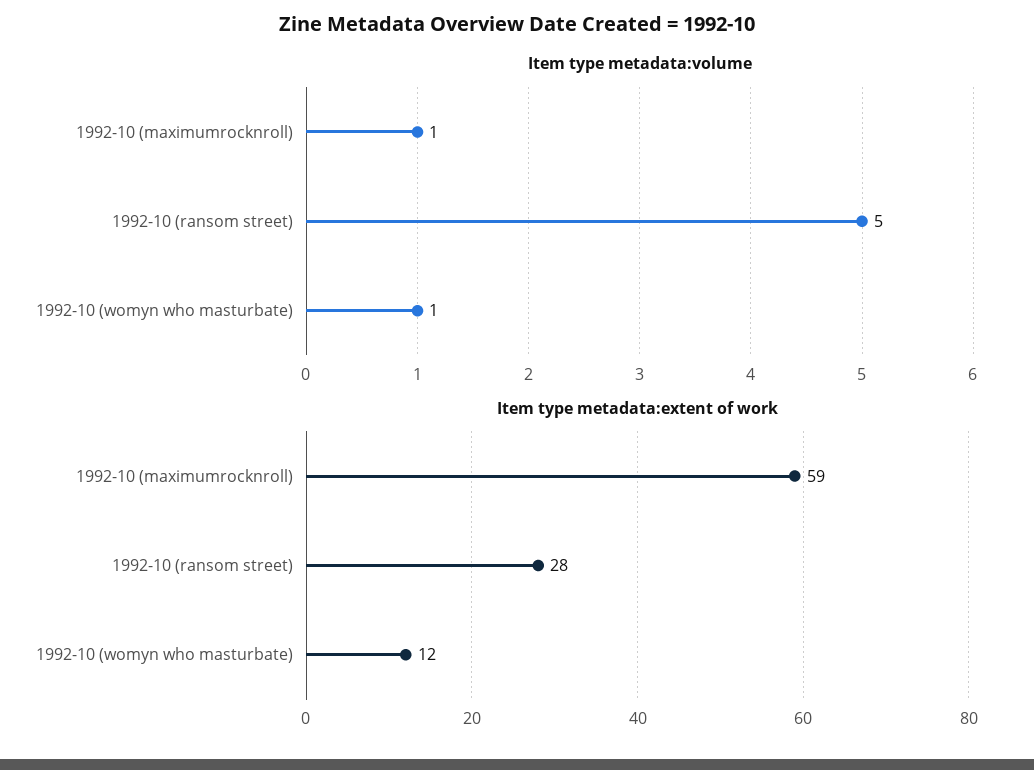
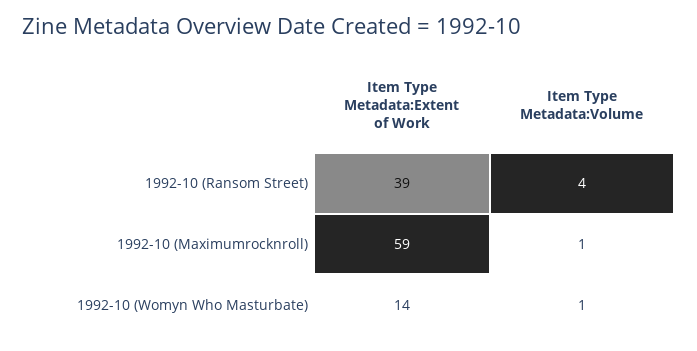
  {
    "Item type metadata:volume": {
      "1992-10 (maximumrocknroll)": 1,
-     "1992-10 (ransom street)": 5,
+     "1992-10 (ransom street)": 4,
      "1992-10 (womyn who masturbate)": 1
    },
    "Item type metadata:extent of work": {
      "1992-10 (maximumrocknroll)": 59,
-     "1992-10 (ransom street)": 28,
+     "1992-10 (ransom street)": 39,
-     "1992-10 (womyn who masturbate)": 12
+     "1992-10 (womyn who masturbate)": 14
    }
  }

